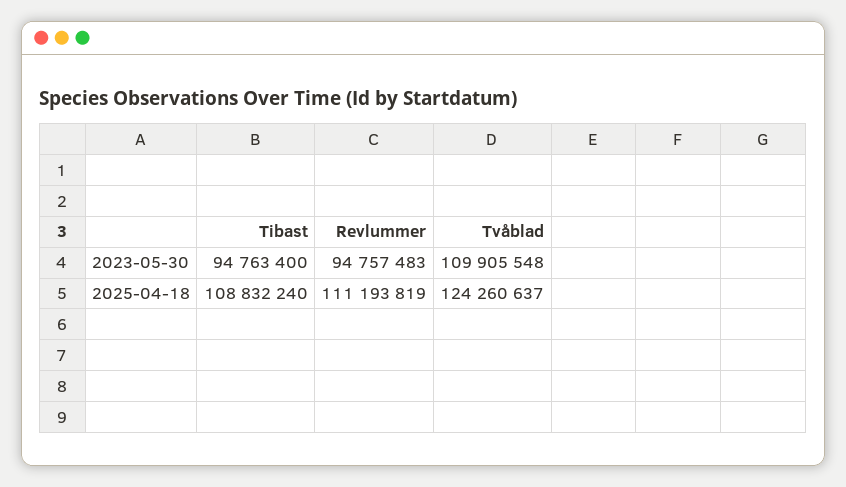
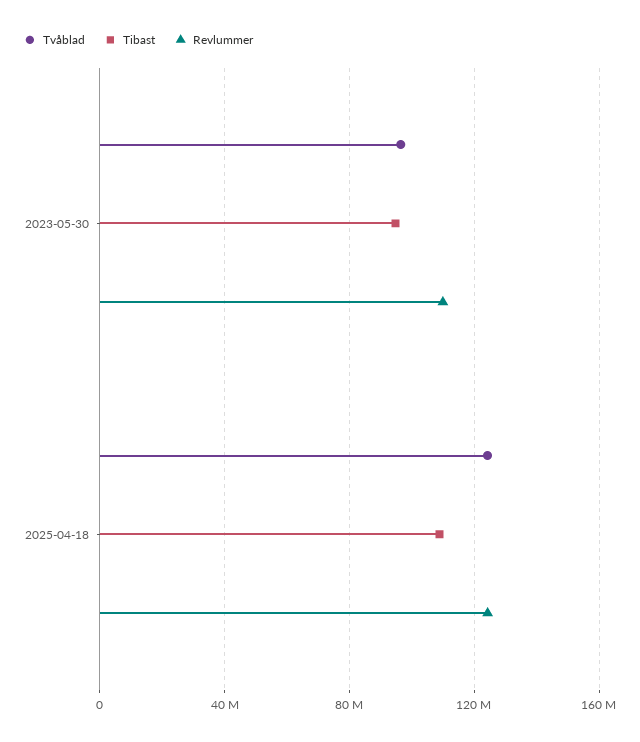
  {
    "Tibast": {
      "2023-05-30": 94763400,
      "2025-04-18": 108832240
    },
    "Revlummer": {
-     "2023-05-30": 94757483,
+     "2023-05-30": 110000000,
-     "2025-04-18": 111193819
+     "2025-04-18": 125000000
    },
    "Tvåblad": {
-     "2023-05-30": 109905548,
+     "2023-05-30": 95000000,
      "2025-04-18": 124260637
    }
  }

